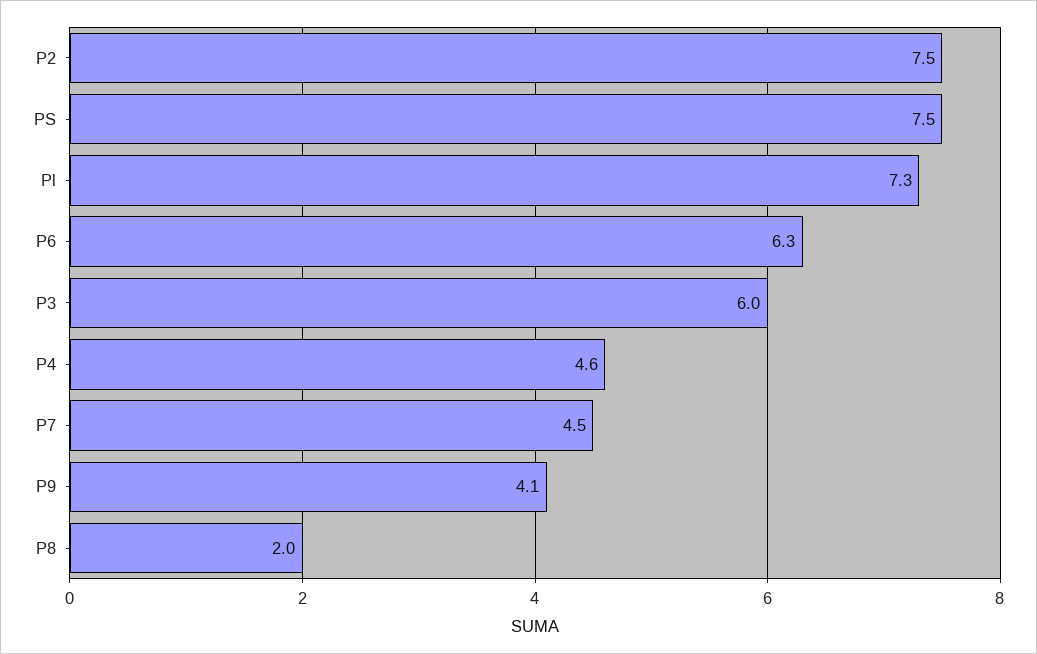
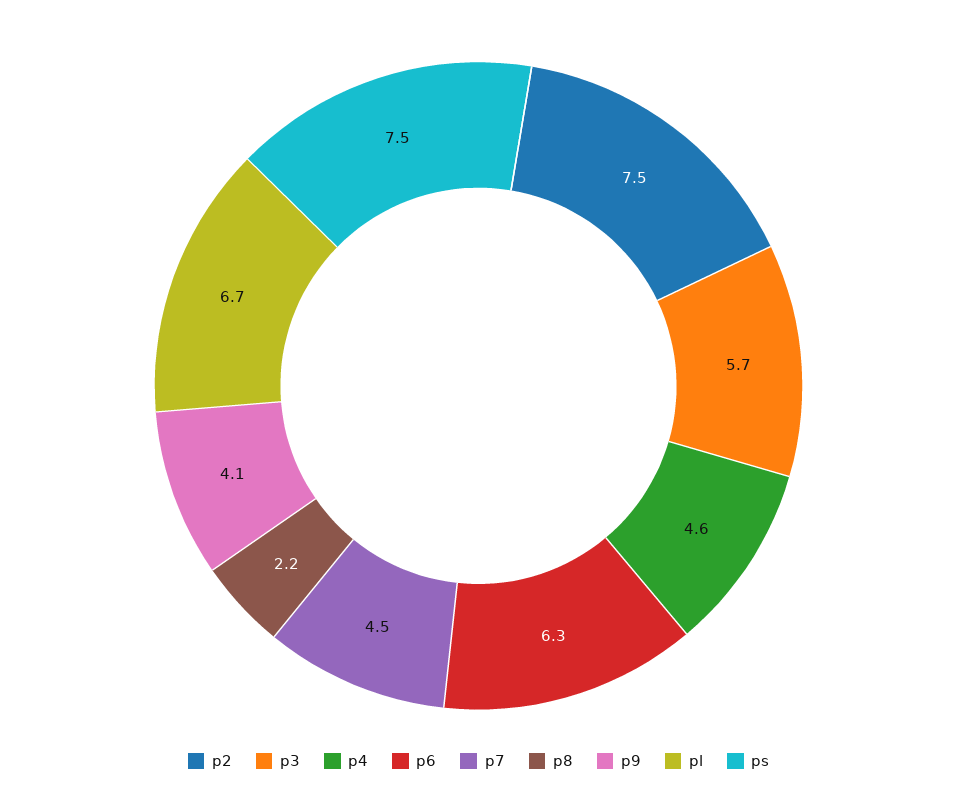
  {
    "P2": 7.5,
    "PS": 7.5,
-   "Pl": 7.3,
+   "Pl": 6.7,
    "P6": 6.3,
-   "P3": 6,
+   "P3": 5.7,
    "P4": 4.6,
    "P7": 4.5,
    "P9": 4.1,
-   "P8": 2
+   "P8": 2.2
  }

